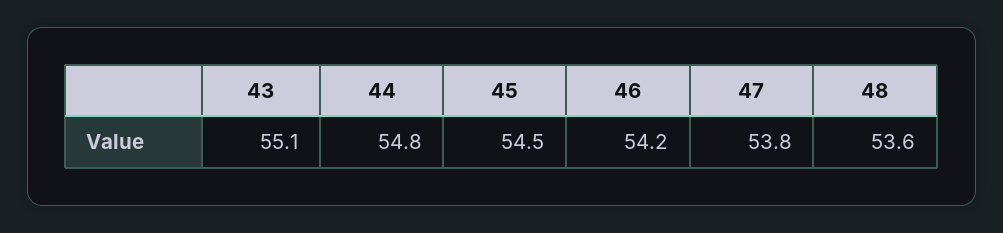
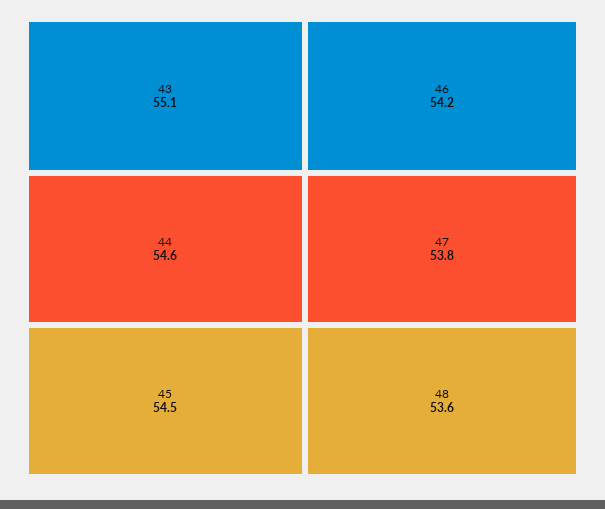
  {
    "43": 55.1,
-   "44": 54.8,
+   "44": 54.6,
    "45": 54.5,
    "46": 54.2,
    "47": 53.8,
    "48": 53.6
  }

